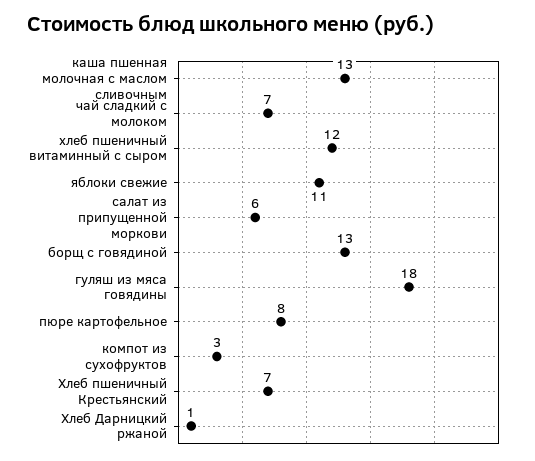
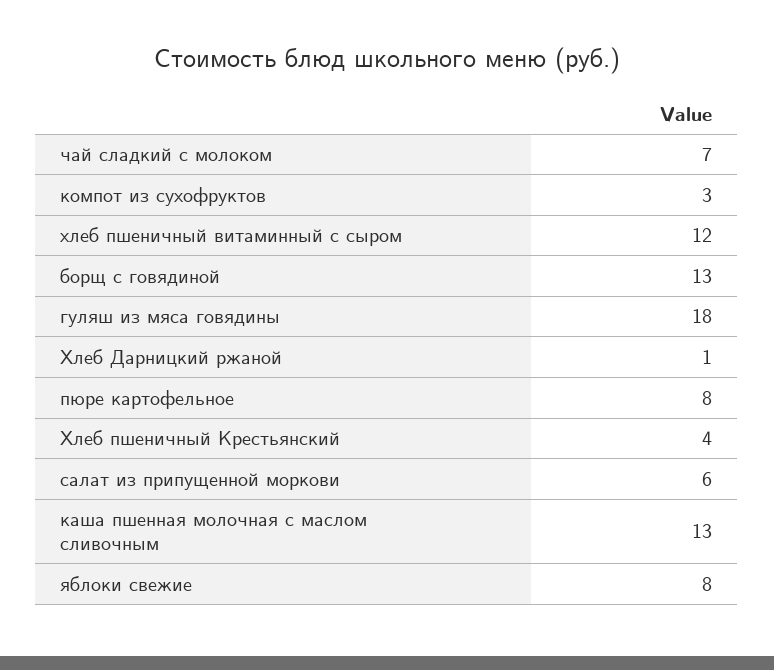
  {
    "каша пшенная молочная с маслом сливочным": 13,
    "чай сладкий с молоком": 7,
    "хлеб пшеничный витаминный с сыром": 12,
-   "яблоки свежие": 11,
+   "яблоки свежие": 8,
    "салат из припущенной моркови": 6,
    "борщ с говядиной": 13,
    "гуляш из мяса говядины": 18,
    "пюре картофельное": 8,
    "компот из сухофруктов": 3,
-   "Хлеб пшеничный Крестьянский": 7,
+   "Хлеб пшеничный Крестьянский": 4,
    "Хлеб Дарницкий ржаной": 1
  }

